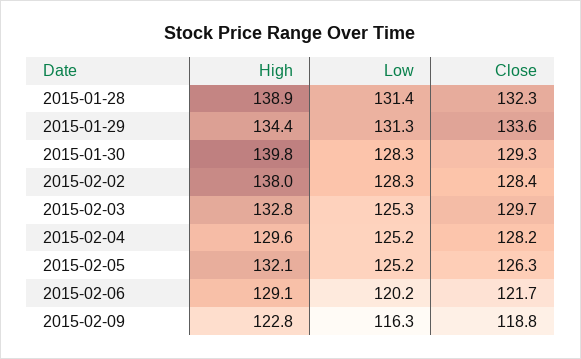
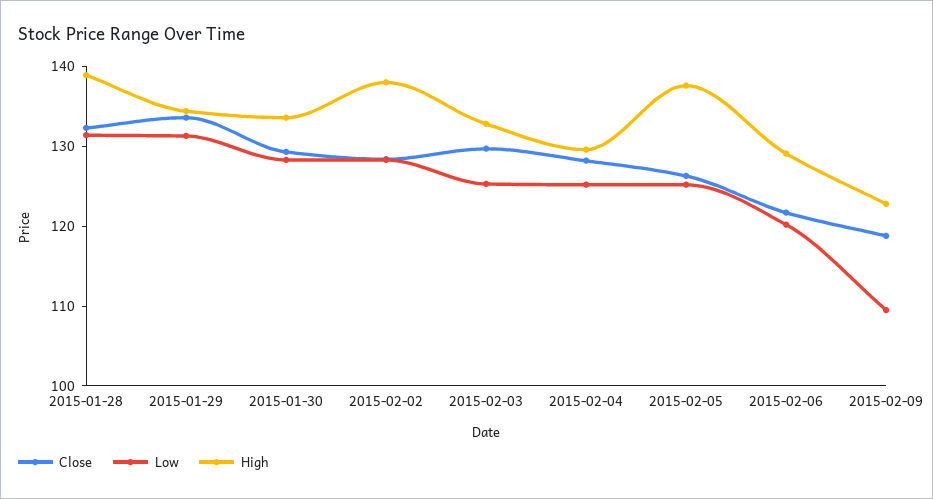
  {
    "High": {
      "2015-01-28": 138.9,
      "2015-01-29": 134.4,
-     "2015-01-30": 139.8,
+     "2015-01-30": 134,
      "2015-02-02": 138,
      "2015-02-03": 132.8,
      "2015-02-04": 129.6,
-     "2015-02-05": 132.1,
+     "2015-02-05": 138,
      "2015-02-06": 129.1,
      "2015-02-09": 122.8
    },
    "Low": {
      "2015-01-28": 131.4,
      "2015-01-29": 131.3,
      "2015-01-30": 128.3,
      "2015-02-02": 128.3,
      "2015-02-03": 125.3,
      "2015-02-04": 125.2,
      "2015-02-05": 125.2,
      "2015-02-06": 120.2,
-     "2015-02-09": 116.3
+     "2015-02-09": 110
    },
    "Close": {
      "2015-01-28": 132.3,
      "2015-01-29": 133.6,
      "2015-01-30": 129.3,
      "2015-02-02": 128.4,
      "2015-02-03": 129.7,
      "2015-02-04": 128.2,
      "2015-02-05": 126.3,
      "2015-02-06": 121.7,
      "2015-02-09": 118.8
    }
  }

